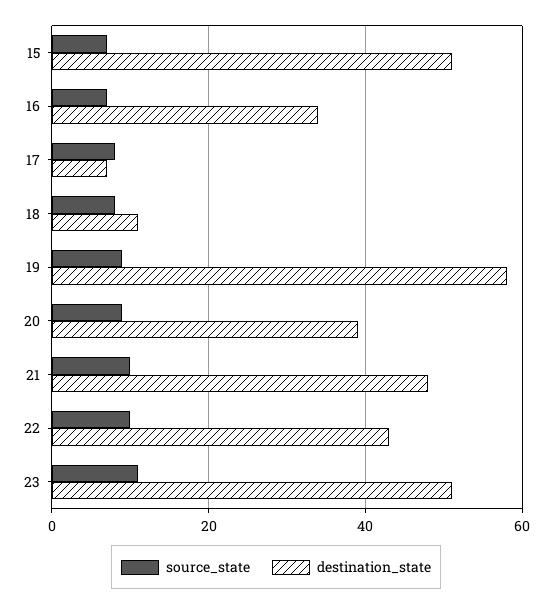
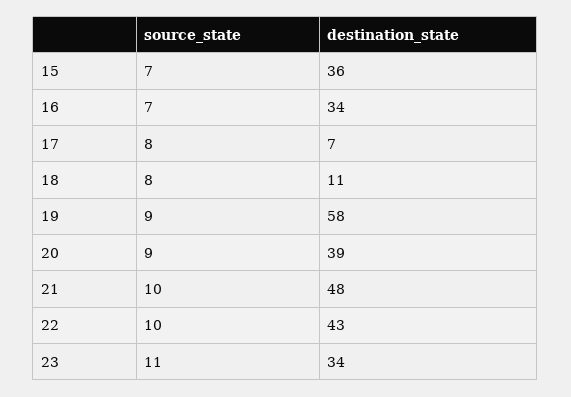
  {
    "source_state": {
      "15": 7,
      "16": 7,
      "17": 8,
      "18": 8,
      "19": 9,
      "20": 9,
      "21": 10,
      "22": 10,
      "23": 11
    },
    "destination_state": {
-     "15": 50,
+     "15": 36,
      "16": 34,
      "17": 7,
      "18": 11,
      "19": 58,
      "20": 39,
      "21": 48,
      "22": 43,
-     "23": 50
+     "23": 34
    }
  }

